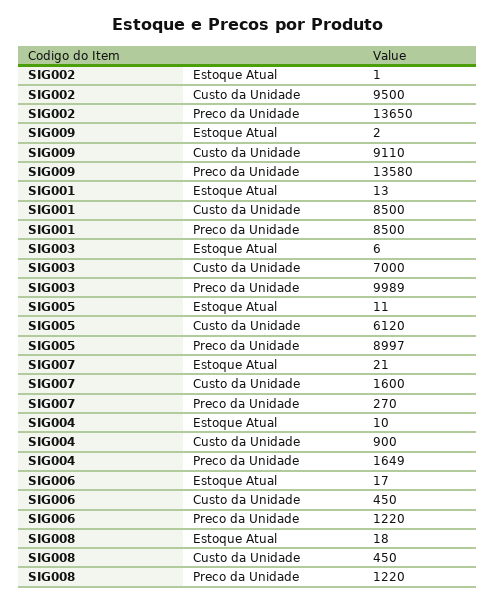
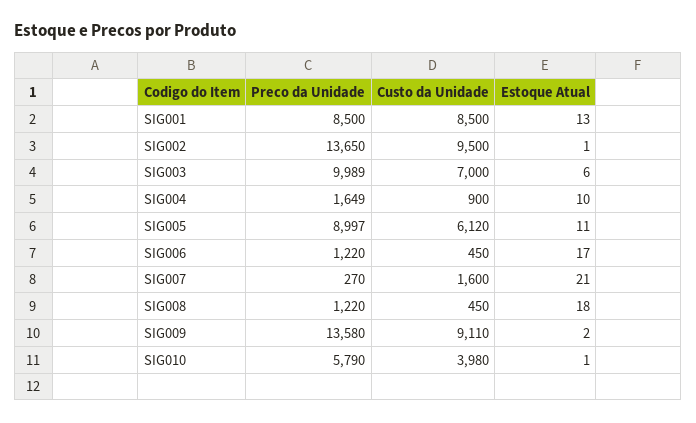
  {
    "SIG002": {
      "Estoque Atual": 1,
      "Custo da Unidade": 9500,
      "Preco da Unidade": 13650
    },
    "SIG009": {
      "Estoque Atual": 2,
      "Custo da Unidade": 9110,
      "Preco da Unidade": 13580
    },
    "SIG001": {
      "Estoque Atual": 13,
      "Custo da Unidade": 8500,
      "Preco da Unidade": 8500
    },
    "SIG003": {
      "Estoque Atual": 6,
      "Custo da Unidade": 7000,
      "Preco da Unidade": 9989
    },
    "SIG005": {
      "Estoque Atual": 11,
      "Custo da Unidade": 6120,
      "Preco da Unidade": 8997
    },
    "SIG007": {
      "Estoque Atual": 21,
      "Custo da Unidade": 1600,
      "Preco da Unidade": 270
    },
    "SIG004": {
      "Estoque Atual": 10,
      "Custo da Unidade": 900,
      "Preco da Unidade": 1649
    },
    "SIG006": {
      "Estoque Atual": 17,
      "Custo da Unidade": 450,
      "Preco da Unidade": 1220
    },
    "SIG008": {
      "Estoque Atual": 18,
      "Custo da Unidade": 450,
      "Preco da Unidade": 1220
-   }
+   },
+   "SIG010": {
+     "Preco da Unidade": 5790,
+     "Custo da Unidade": 3980,
+     "Estoque Atual": 1
+   }
  }

